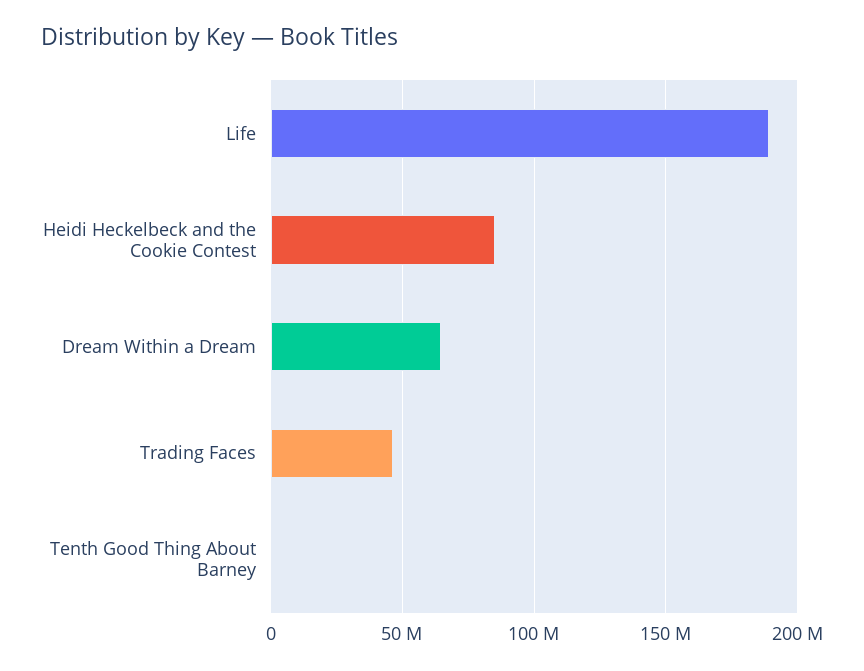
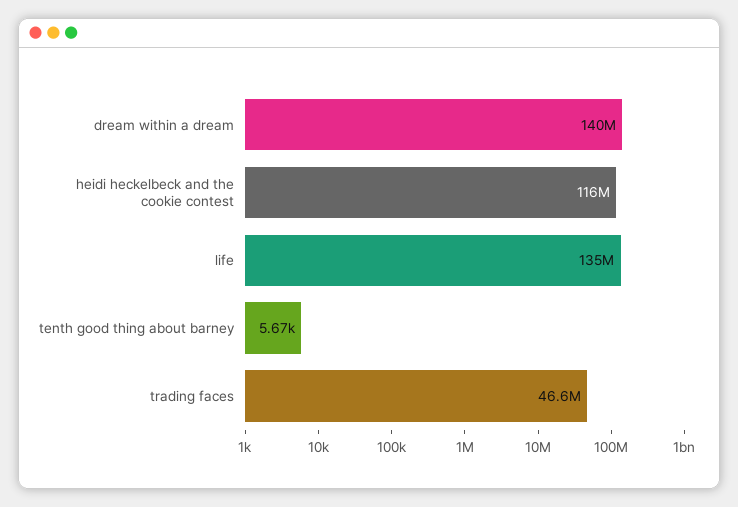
  {
-   "Life": 190000000,
+   "Life": 135000000,
-   "Heidi Heckelbeck and the Cookie Contest": 85000000,
+   "Heidi Heckelbeck and the Cookie Contest": 116000000,
-   "Dream Within a Dream": 65000000,
+   "Dream Within a Dream": 140000000,
    "Trading Faces": 46600000,
    "Tenth Good Thing About Barney": 5670
  }

